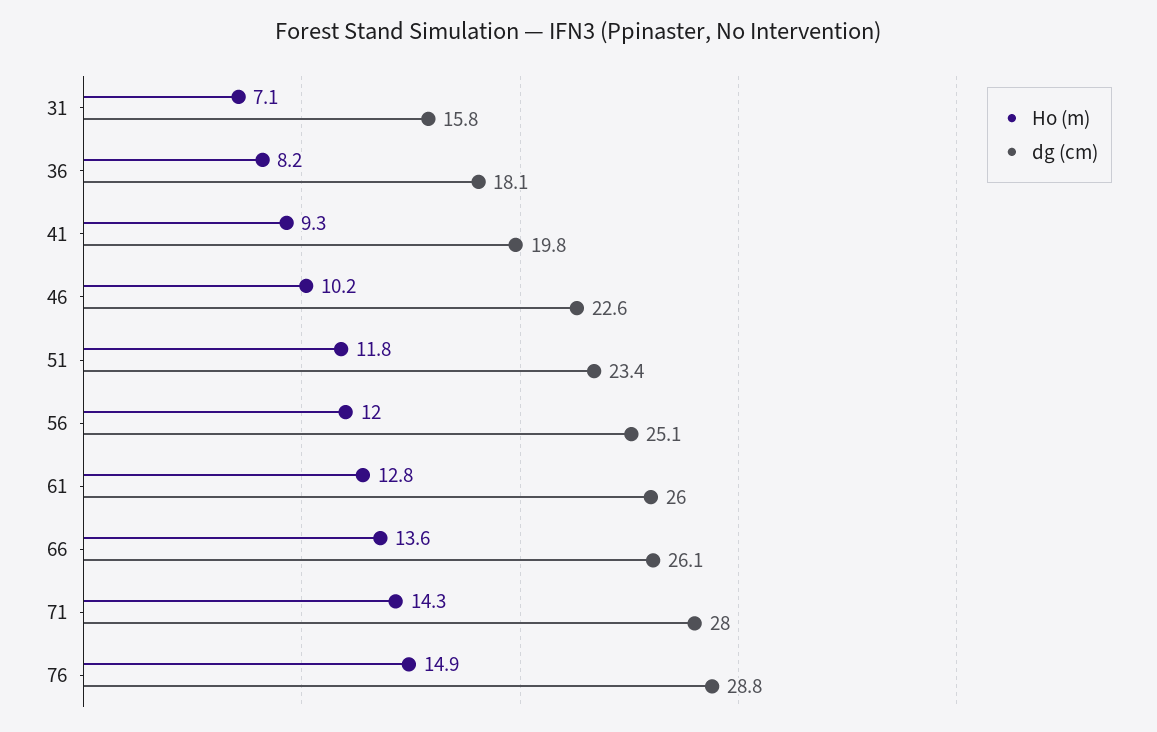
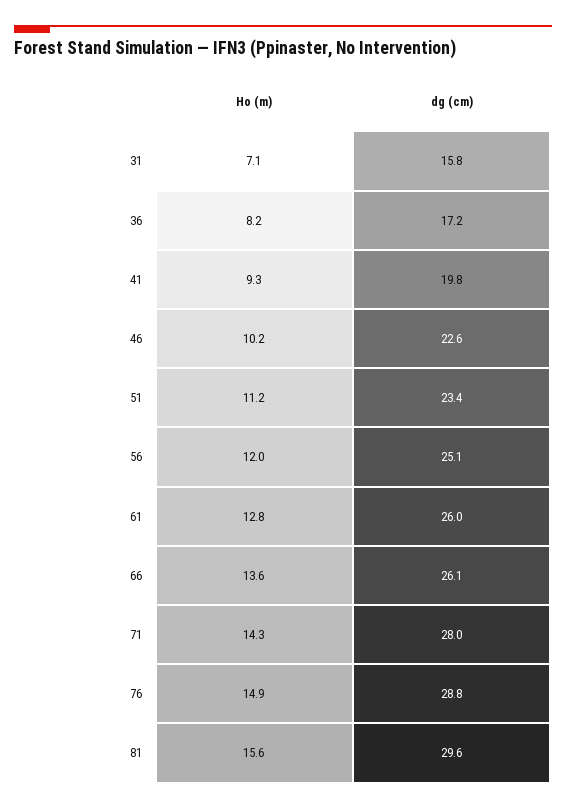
  {
    "Ho (m)": {
      "31": 7.1,
      "36": 8.2,
      "41": 9.3,
      "46": 10.2,
-     "51": 11.8,
+     "51": 11.2,
      "56": 12,
      "61": 12.8,
      "66": 13.6,
      "71": 14.3,
-     "76": 14.9
+     "76": 14.9,
+     "81": 15.6
    },
    "dg (cm)": {
      "31": 15.8,
-     "36": 18.1,
+     "36": 17.2,
      "41": 19.8,
      "46": 22.6,
      "51": 23.4,
      "56": 25.1,
      "61": 26,
      "66": 26.1,
      "71": 28,
-     "76": 28.8
+     "76": 28.8,
+     "81": 29.6
    }
  }

